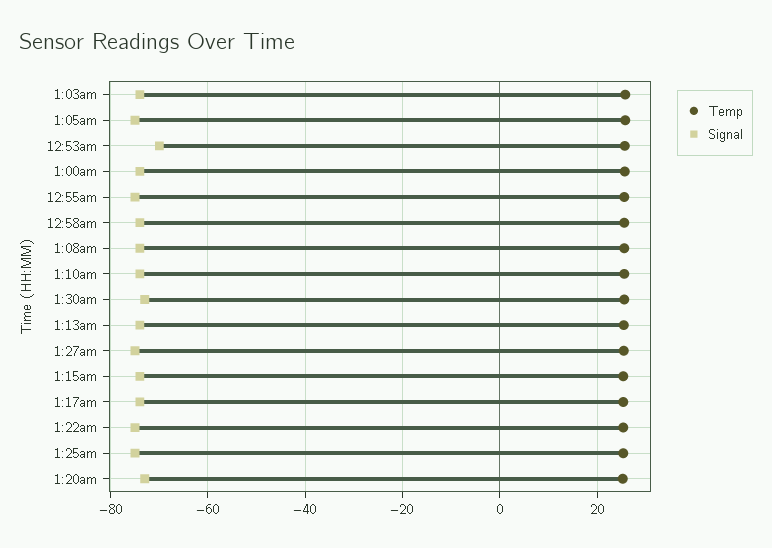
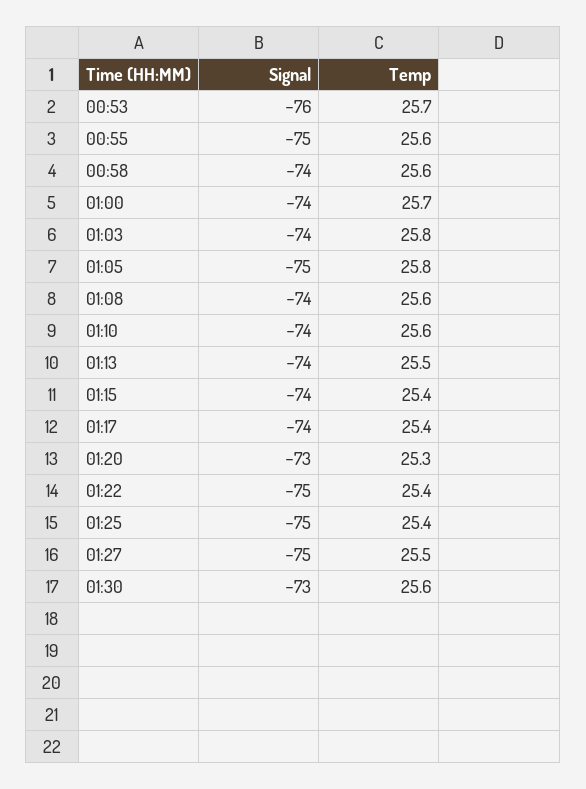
  {
    "Temp": {
      "1:03am": 25.8,
      "1:05am": 25.8,
      "12:53am": 25.7,
      "1:00am": 25.7,
      "12:55am": 25.6,
      "12:58am": 25.6,
      "1:08am": 25.6,
      "1:10am": 25.6,
      "1:30am": 25.6,
      "1:13am": 25.5,
      "1:27am": 25.5,
      "1:15am": 25.4,
      "1:17am": 25.4,
      "1:22am": 25.4,
      "1:25am": 25.4,
      "1:20am": 25.3
    },
    "Signal": {
      "1:03am": -74,
      "1:05am": -75,
-     "12:53am": -70,
+     "12:53am": -76,
      "1:00am": -74,
      "12:55am": -75,
      "12:58am": -74,
      "1:08am": -74,
      "1:10am": -74,
      "1:30am": -73,
      "1:13am": -74,
      "1:27am": -75,
      "1:15am": -74,
      "1:17am": -74,
      "1:22am": -75,
      "1:25am": -75,
      "1:20am": -73
    }
  }

